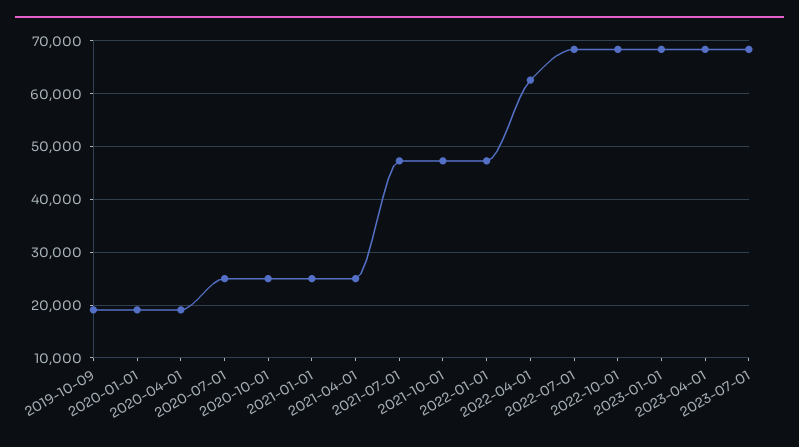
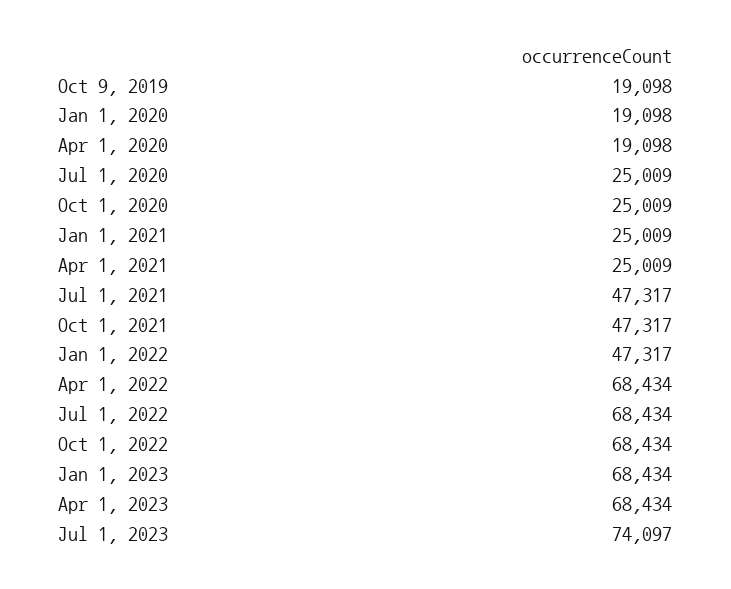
  {
    "2019-10-09": 19098,
    "2020-01-01": 19098,
    "2020-04-01": 19098,
    "2020-07-01": 25009,
    "2020-10-01": 25009,
    "2021-01-01": 25009,
    "2021-04-01": 25009,
    "2021-07-01": 47317,
    "2021-10-01": 47317,
    "2022-01-01": 47317,
-   "2022-04-01": 62000,
+   "2022-04-01": 68434,
    "2022-07-01": 68434,
    "2022-10-01": 68434,
    "2023-01-01": 68434,
    "2023-04-01": 68434,
-   "2023-07-01": 68000
+   "2023-07-01": 74097
  }

